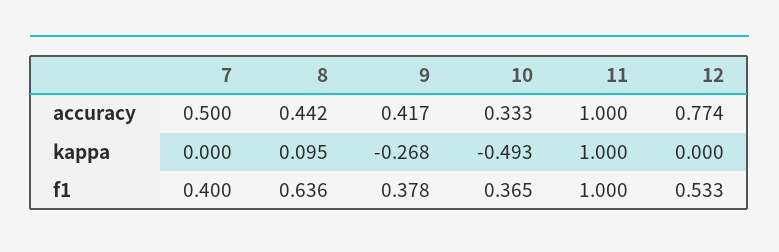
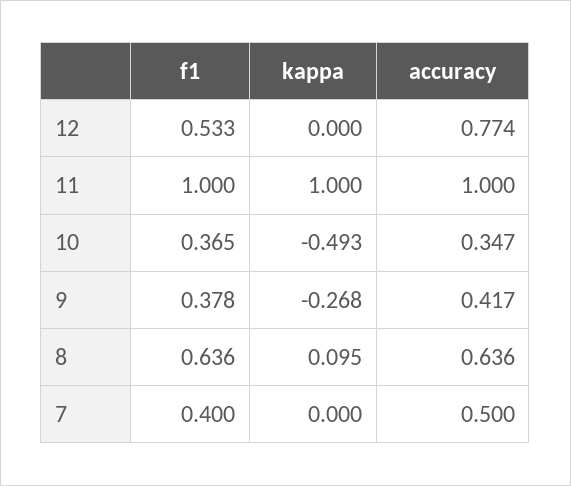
  {
    "7": {
      "accuracy": 0.5,
      "kappa": 0,
      "f1": 0.4
    },
    "8": {
-     "accuracy": 0.442,
+     "accuracy": 0.636,
      "kappa": 0.095,
      "f1": 0.636
    },
    "9": {
      "accuracy": 0.417,
      "kappa": -0.268,
      "f1": 0.378
    },
    "10": {
-     "accuracy": 0.333,
+     "accuracy": 0.347,
      "kappa": -0.493,
      "f1": 0.365
    },
    "11": {
      "accuracy": 1,
      "kappa": 1,
      "f1": 1
    },
    "12": {
      "accuracy": 0.774,
      "kappa": 0,
      "f1": 0.533
    }
  }

